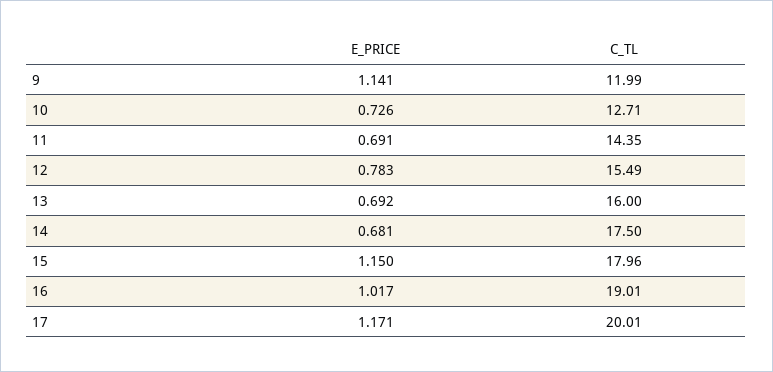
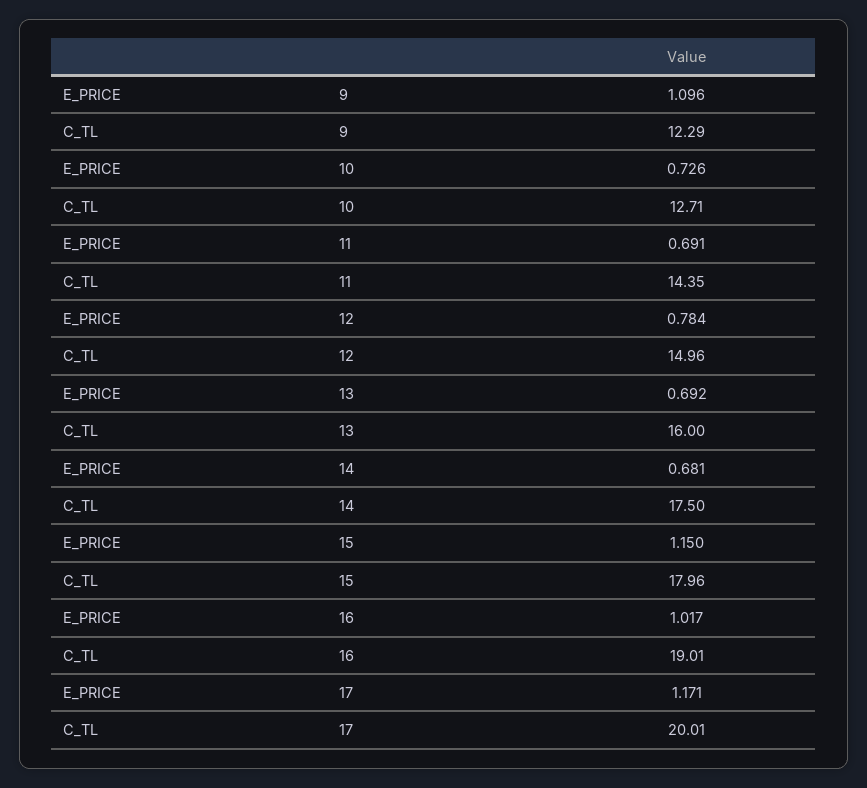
  {
    "E_PRICE": {
-     "9": 1.141,
+     "9": 1.096,
      "10": 0.726,
      "11": 0.691,
-     "12": 0.783,
+     "12": 0.784,
      "13": 0.692,
      "14": 0.681,
      "15": 1.15,
      "16": 1.017,
      "17": 1.171
    },
    "C_TL": {
-     "9": 11.99,
+     "9": 12.29,
      "10": 12.71,
      "11": 14.35,
-     "12": 15.49,
+     "12": 14.96,
      "13": 16,
      "14": 17.5,
      "15": 17.96,
      "16": 19.01,
      "17": 20.01
    }
  }

